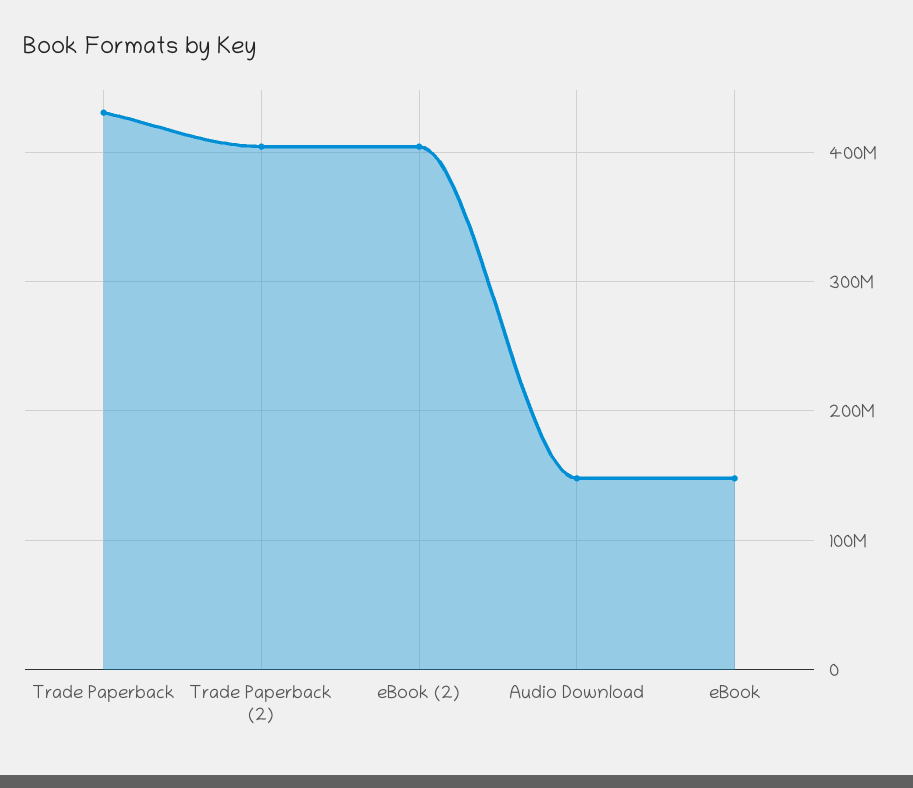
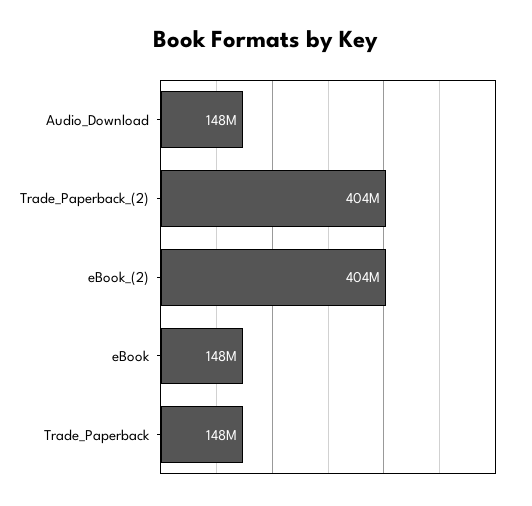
  {
-   "Trade Paperback": 430000000,
+   "Trade Paperback": 148000000,
    "Trade Paperback (2)": 404000000,
    "eBook (2)": 404000000,
    "Audio Download": 148000000,
    "eBook": 148000000
  }

